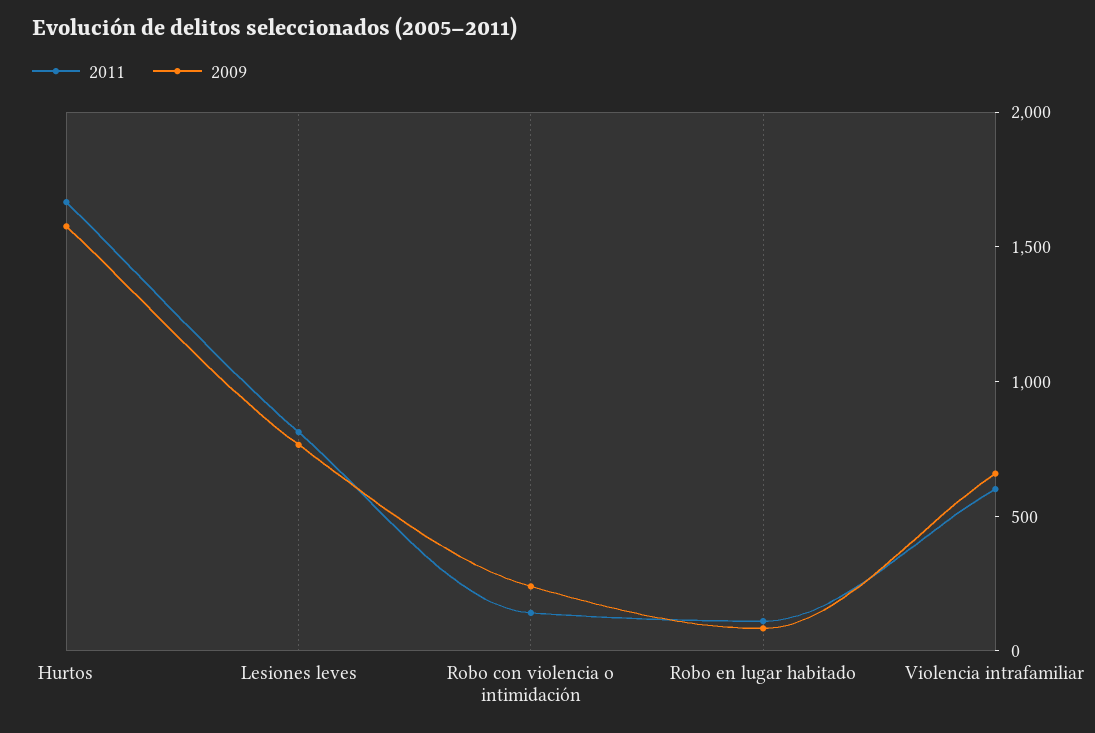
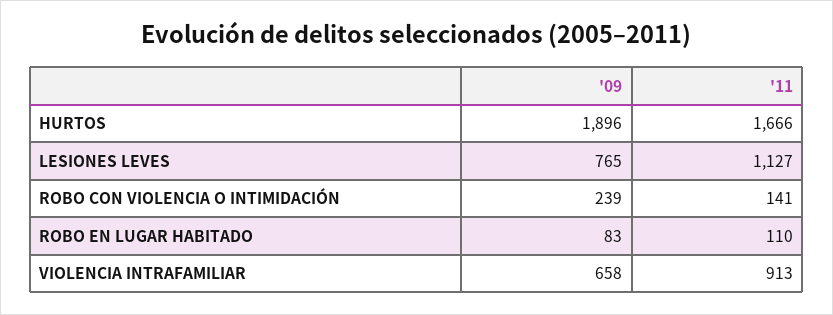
  {
    "2011": {
      "Hurtos": 1666,
-     "Lesiones leves": 800,
+     "Lesiones leves": 1127,
      "Robo con violencia o intimidación": 141,
      "Robo en lugar habitado": 110,
-     "Violencia intrafamiliar": 600
+     "Violencia intrafamiliar": 913
    },
    "2009": {
-     "Hurtos": 1600,
+     "Hurtos": 1896,
      "Lesiones leves": 765,
      "Robo con violencia o intimidación": 239,
      "Robo en lugar habitado": 83,
      "Violencia intrafamiliar": 658
    }
  }

